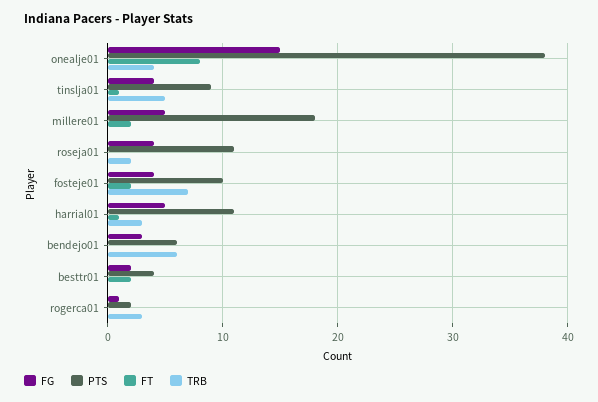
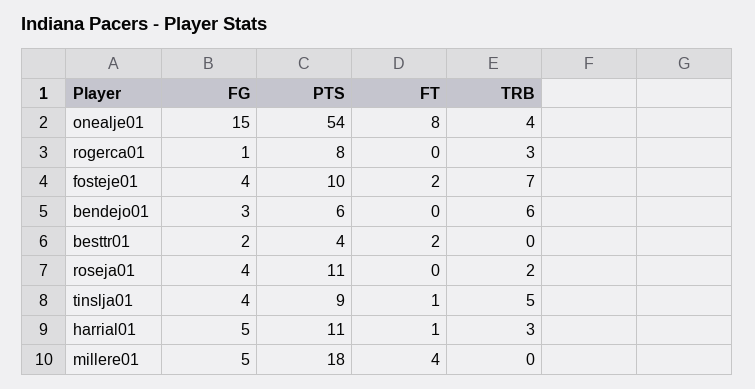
  {
    "FG": {
      "onealje01": 15,
      "tinslja01": 4,
      "millere01": 5,
      "roseja01": 4,
      "fosteje01": 4,
      "harrial01": 5,
      "bendejo01": 3,
      "besttr01": 2,
      "rogerca01": 1
    },
    "PTS": {
-     "onealje01": 38,
+     "onealje01": 54,
      "tinslja01": 9,
      "millere01": 18,
      "roseja01": 11,
      "fosteje01": 10,
      "harrial01": 11,
      "bendejo01": 6,
      "besttr01": 4,
-     "rogerca01": 2
+     "rogerca01": 8
    },
    "FT": {
      "onealje01": 8,
      "tinslja01": 1,
-     "millere01": 2,
+     "millere01": 4,
      "roseja01": 0,
      "fosteje01": 2,
      "harrial01": 1,
      "bendejo01": 0,
      "besttr01": 2,
      "rogerca01": 0
    },
    "TRB": {
      "onealje01": 4,
      "tinslja01": 5,
      "millere01": 0,
      "roseja01": 2,
      "fosteje01": 7,
      "harrial01": 3,
      "bendejo01": 6,
      "besttr01": 0,
      "rogerca01": 3
    }
  }

